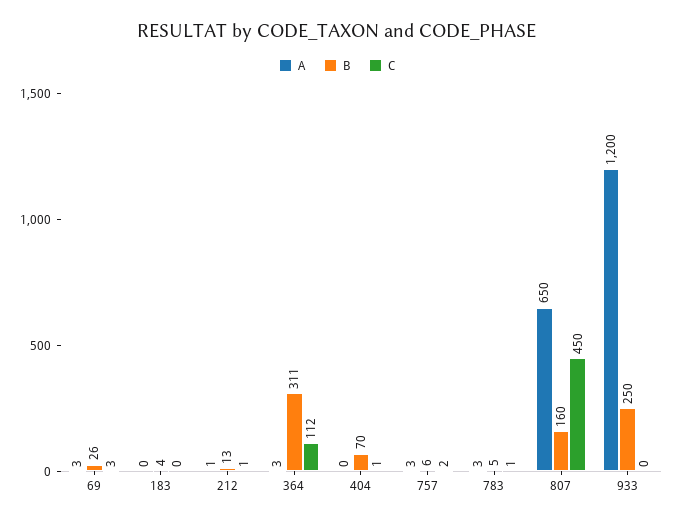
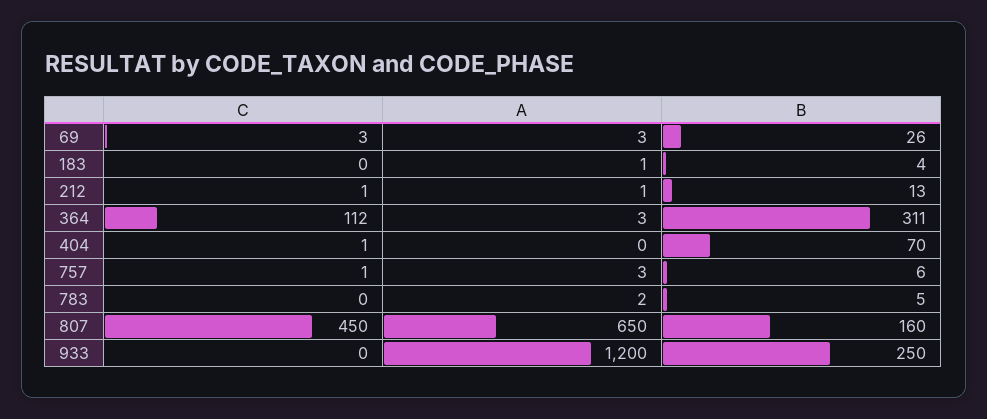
  {
    "A": {
      "69": 3,
-     "183": 0,
+     "183": 1,
      "212": 1,
      "364": 3,
      "404": 0,
      "757": 3,
-     "783": 3,
+     "783": 2,
      "807": 650,
      "933": 1200
    },
    "B": {
      "69": 26,
      "183": 4,
      "212": 13,
      "364": 311,
      "404": 70,
      "757": 6,
      "783": 5,
      "807": 160,
      "933": 250
    },
    "C": {
      "69": 3,
      "183": 0,
      "212": 1,
      "364": 112,
      "404": 1,
-     "757": 2,
+     "757": 1,
-     "783": 1,
+     "783": 0,
      "807": 450,
      "933": 0
    }
  }

